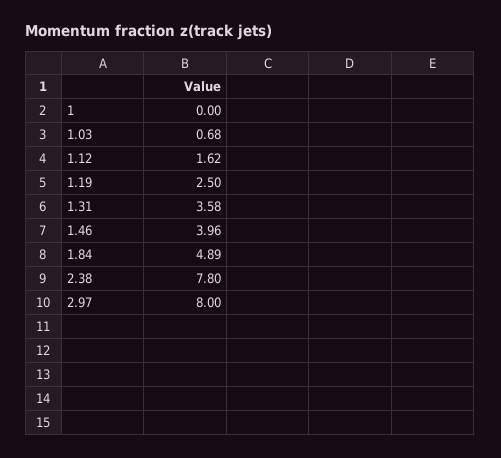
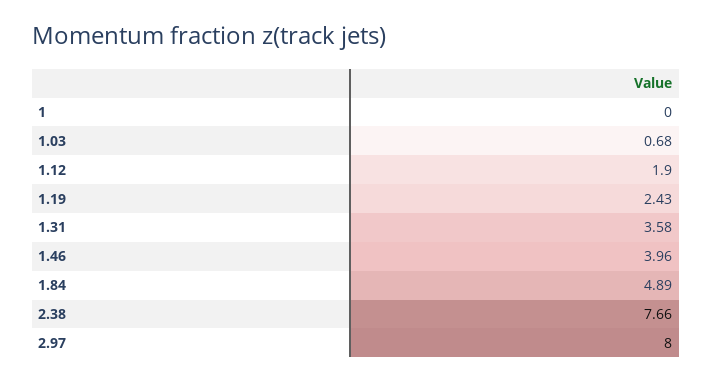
  {
    "1": 0,
    "1.03": 0.68,
-   "1.12": 1.62,
+   "1.12": 1.9,
-   "1.19": 2.5,
+   "1.19": 2.43,
    "1.31": 3.58,
    "1.46": 3.96,
    "1.84": 4.89,
-   "2.38": 7.8,
+   "2.38": 7.66,
    "2.97": 8
  }

